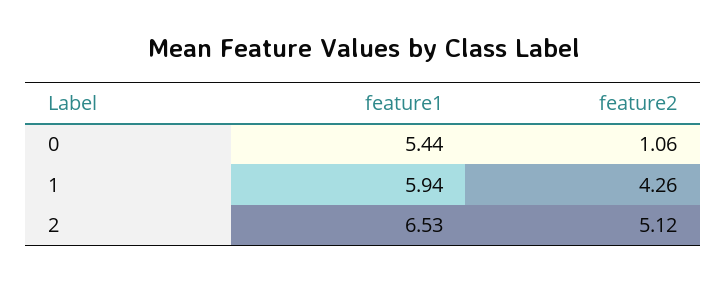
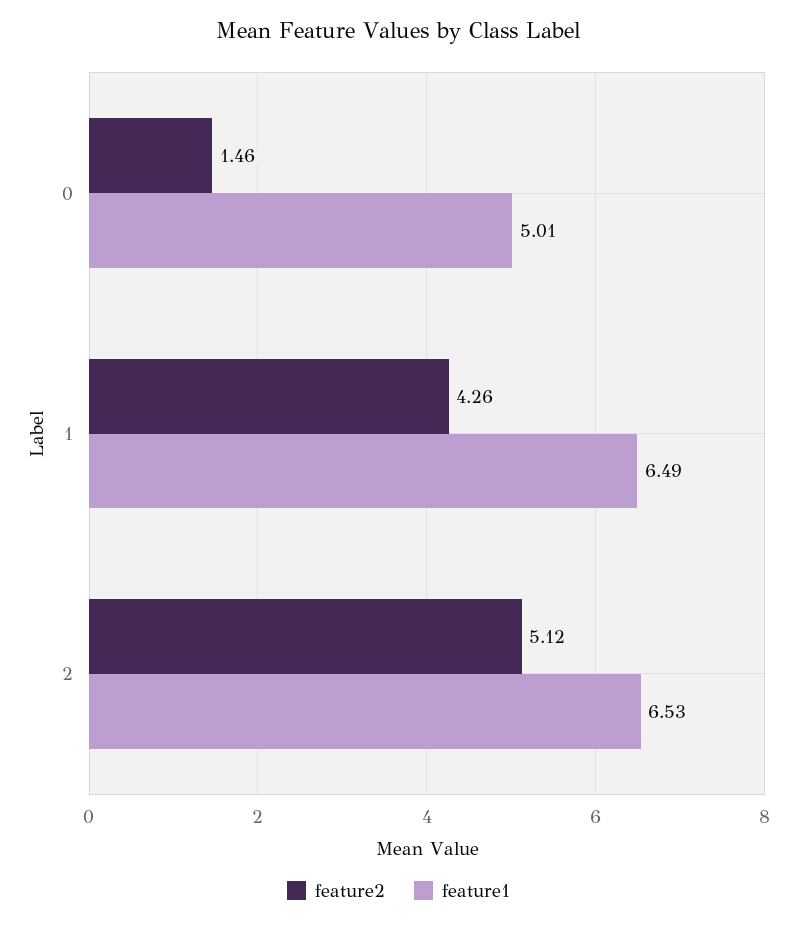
  {
    "feature1": {
-     "0": 5.44,
+     "0": 5.01,
-     "1": 5.94,
+     "1": 6.49,
      "2": 6.53
    },
    "feature2": {
-     "0": 1.06,
+     "0": 1.46,
      "1": 4.26,
      "2": 5.12
    }
  }

